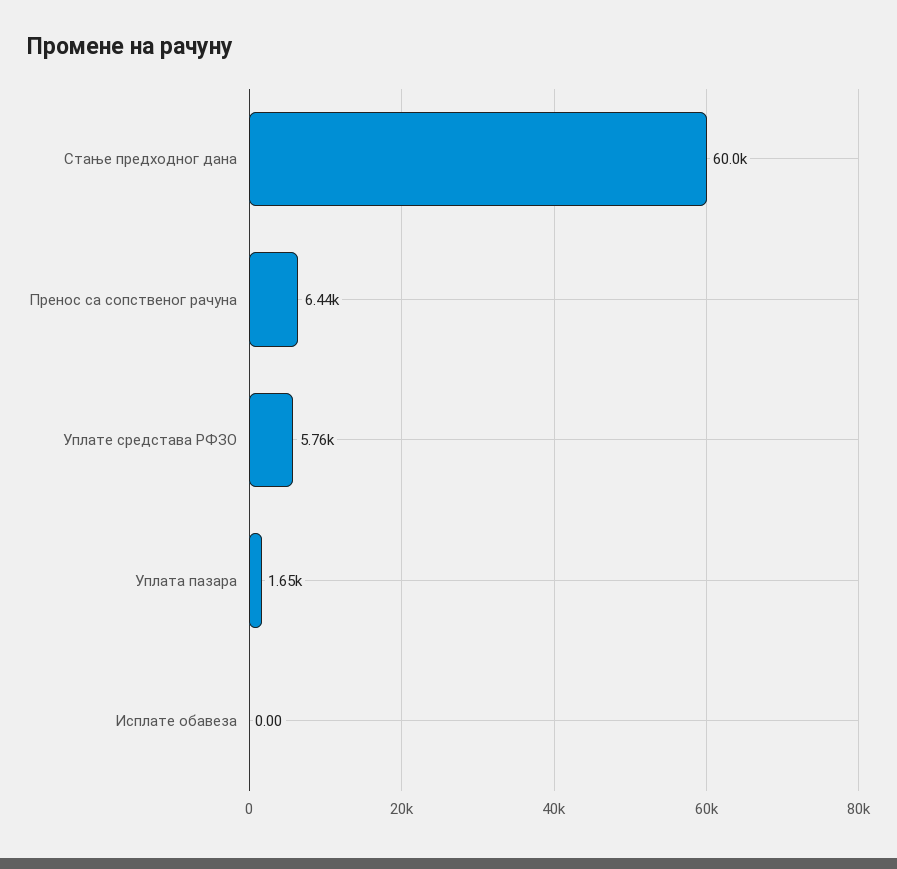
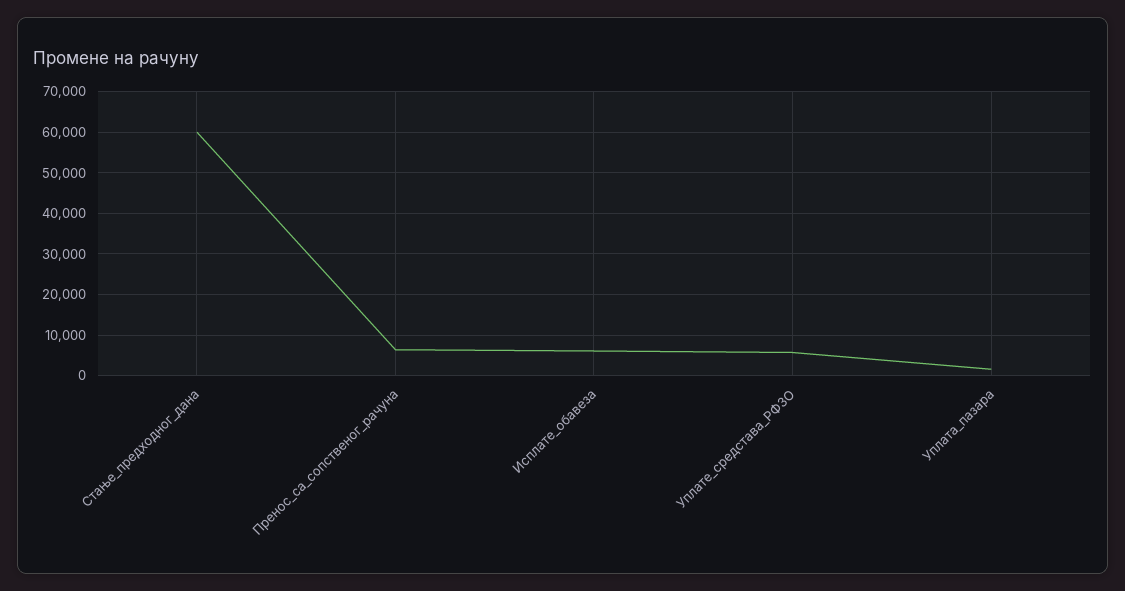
  {
    "Стање предходног дана": 60000,
    "Пренос са сопственог рачуна": 6440,
    "Уплате средстава РФЗО": 5760,
    "Уплата пазара": 1650,
-   "Исплате обавеза": 0
+   "Исплате обавеза": 6000
  }

